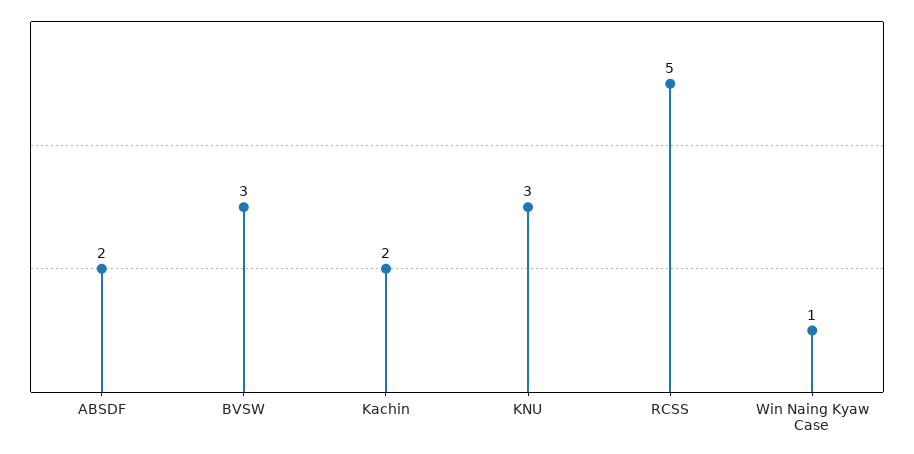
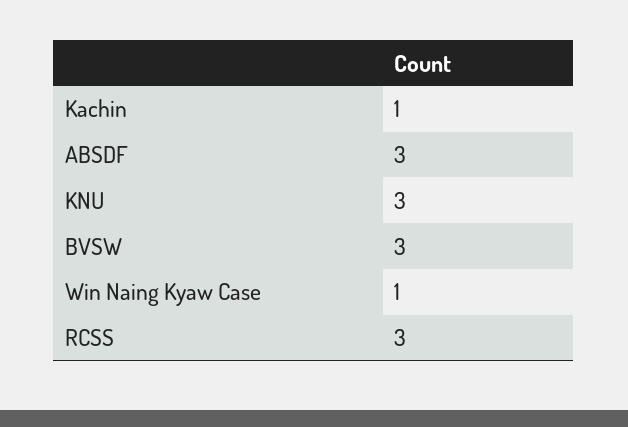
  {
-   "ABSDF": 2,
+   "ABSDF": 3,
    "BVSW": 3,
-   "Kachin": 2,
+   "Kachin": 1,
    "KNU": 3,
-   "RCSS": 5,
+   "RCSS": 3,
    "Win Naing Kyaw Case": 1
  }

